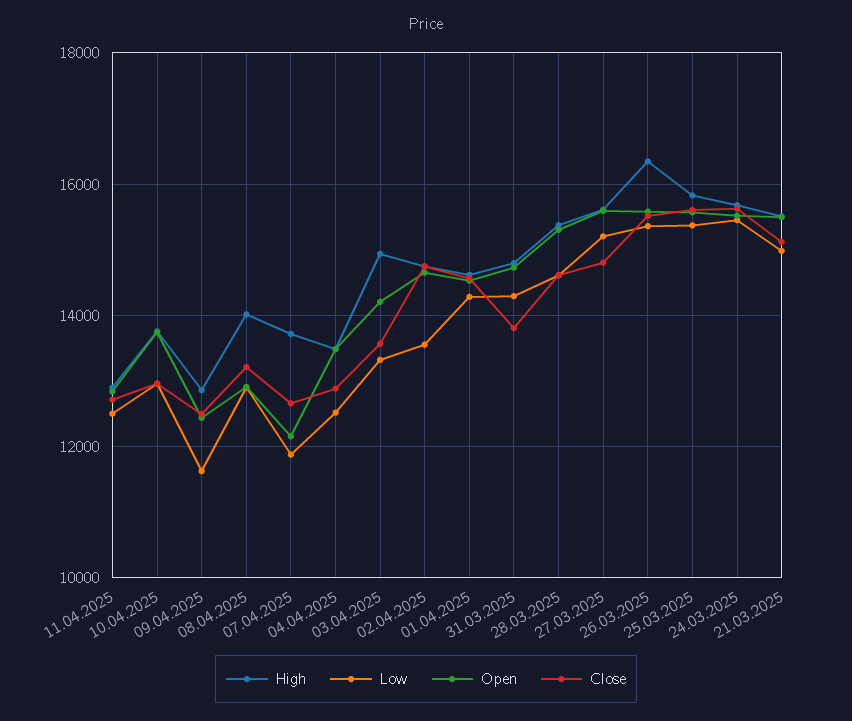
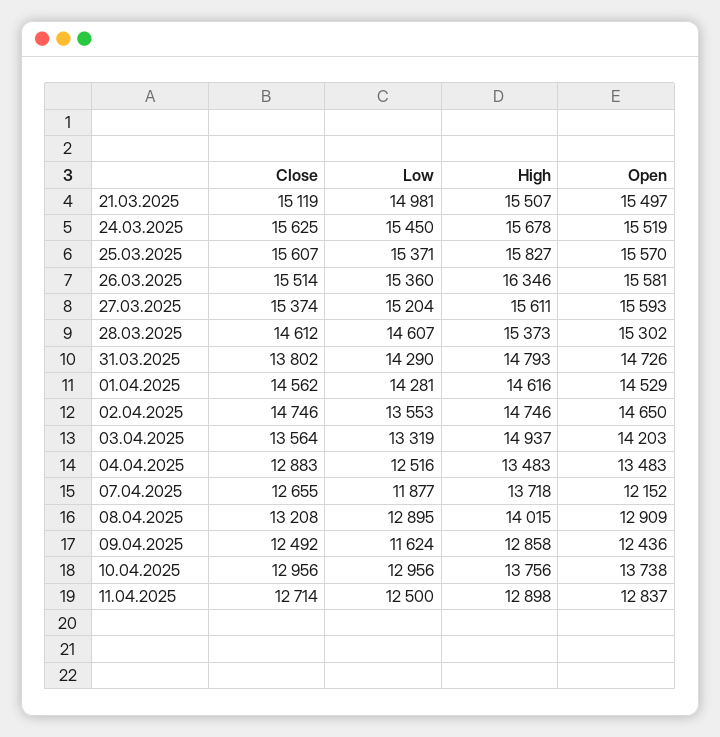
  {
    "High": {
      "11.04.2025": 12898,
      "10.04.2025": 13756,
      "09.04.2025": 12858,
      "08.04.2025": 14015,
      "07.04.2025": 13718,
      "04.04.2025": 13483,
      "03.04.2025": 14937,
      "02.04.2025": 14746,
      "01.04.2025": 14616,
      "31.03.2025": 14793,
      "28.03.2025": 15373,
      "27.03.2025": 15611,
      "26.03.2025": 16346,
      "25.03.2025": 15827,
      "24.03.2025": 15678,
      "21.03.2025": 15507
    },
    "Low": {
      "11.04.2025": 12500,
      "10.04.2025": 12956,
      "09.04.2025": 11624,
      "08.04.2025": 12895,
      "07.04.2025": 11877,
      "04.04.2025": 12516,
      "03.04.2025": 13319,
      "02.04.2025": 13553,
      "01.04.2025": 14281,
      "31.03.2025": 14290,
      "28.03.2025": 14607,
      "27.03.2025": 15204,
      "26.03.2025": 15360,
      "25.03.2025": 15371,
      "24.03.2025": 15450,
      "21.03.2025": 14981
    },
    "Open": {
      "11.04.2025": 12837,
      "10.04.2025": 13738,
      "09.04.2025": 12436,
      "08.04.2025": 12909,
      "07.04.2025": 12152,
      "04.04.2025": 13483,
      "03.04.2025": 14203,
      "02.04.2025": 14650,
      "01.04.2025": 14529,
      "31.03.2025": 14726,
      "28.03.2025": 15302,
      "27.03.2025": 15593,
      "26.03.2025": 15581,
      "25.03.2025": 15570,
      "24.03.2025": 15519,
      "21.03.2025": 15497
    },
    "Close": {
      "11.04.2025": 12714,
      "10.04.2025": 12956,
      "09.04.2025": 12492,
      "08.04.2025": 13208,
      "07.04.2025": 12655,
      "04.04.2025": 12883,
      "03.04.2025": 13564,
      "02.04.2025": 14746,
      "01.04.2025": 14562,
      "31.03.2025": 13802,
      "28.03.2025": 14612,
-     "27.03.2025": 14800,
+     "27.03.2025": 15374,
      "26.03.2025": 15514,
      "25.03.2025": 15607,
      "24.03.2025": 15625,
      "21.03.2025": 15119
    }
  }

